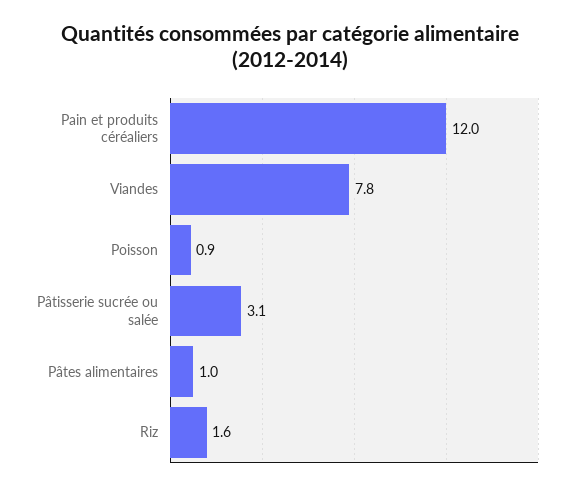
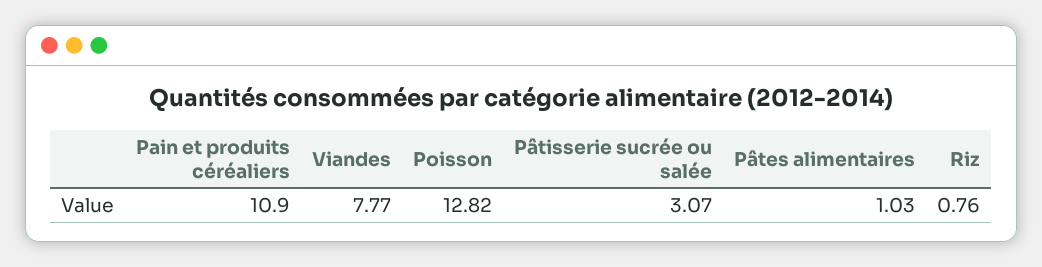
  {
-   "Pain et produits céréaliers": 12,
+   "Pain et produits céréaliers": 10.9,
    "Viandes": 7.77,
-   "Poisson": 0.9,
+   "Poisson": 12.82,
    "Pâtisserie sucrée ou salée": 3.07,
    "Pâtes alimentaires": 1.03,
-   "Riz": 1.6
+   "Riz": 0.76
  }

